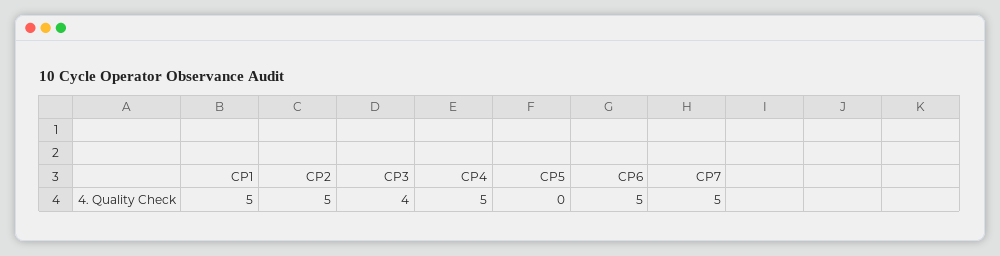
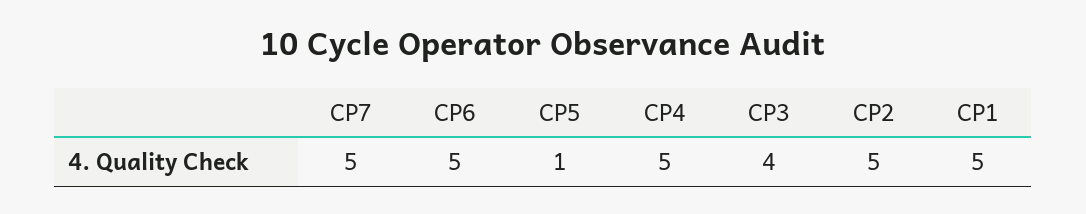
  {
    "CP1": 5,
    "CP2": 5,
    "CP3": 4,
    "CP4": 5,
-   "CP5": 0,
+   "CP5": 1,
    "CP6": 5,
    "CP7": 5
  }

